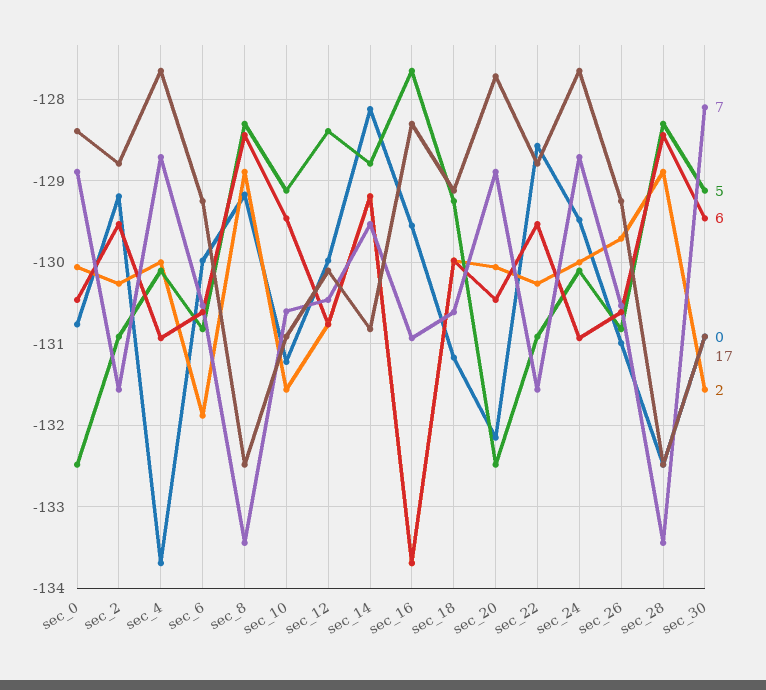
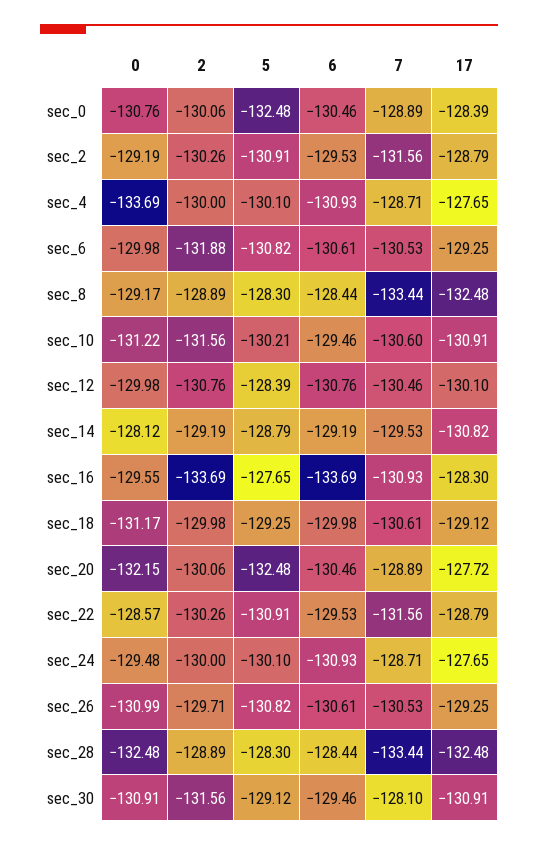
  {
    "7": {
      "sec_0": -128.89,
      "sec_2": -131.56,
      "sec_4": -128.71,
      "sec_6": -130.53,
      "sec_8": -133.44,
      "sec_10": -130.6,
      "sec_12": -130.46,
      "sec_14": -129.53,
      "sec_16": -130.93,
      "sec_18": -130.61,
      "sec_20": -128.89,
      "sec_22": -131.56,
      "sec_24": -128.71,
      "sec_26": -130.53,
      "sec_28": -133.44,
      "sec_30": -128.1
    },
    "5": {
      "sec_0": -132.48,
      "sec_2": -130.91,
      "sec_4": -130.1,
      "sec_6": -130.82,
      "sec_8": -128.3,
-     "sec_10": -129.1,
+     "sec_10": -130.21,
      "sec_12": -128.39,
      "sec_14": -128.79,
      "sec_16": -127.65,
      "sec_18": -129.25,
      "sec_20": -132.48,
      "sec_22": -130.91,
      "sec_24": -130.1,
      "sec_26": -130.82,
      "sec_28": -128.3,
      "sec_30": -129.12
    },
    "6": {
      "sec_0": -130.46,
      "sec_2": -129.53,
      "sec_4": -130.93,
      "sec_6": -130.61,
      "sec_8": -128.44,
      "sec_10": -129.46,
      "sec_12": -130.76,
      "sec_14": -129.19,
      "sec_16": -133.69,
      "sec_18": -129.98,
      "sec_20": -130.46,
      "sec_22": -129.53,
      "sec_24": -130.93,
      "sec_26": -130.61,
      "sec_28": -128.44,
      "sec_30": -129.46
    },
    "0": {
      "sec_0": -130.76,
      "sec_2": -129.19,
      "sec_4": -133.69,
      "sec_6": -129.98,
      "sec_8": -129.17,
      "sec_10": -131.22,
      "sec_12": -129.98,
      "sec_14": -128.12,
      "sec_16": -129.55,
      "sec_18": -131.17,
      "sec_20": -132.15,
      "sec_22": -128.57,
      "sec_24": -129.48,
      "sec_26": -130.99,
      "sec_28": -132.48,
      "sec_30": -130.91
    },
    "17": {
      "sec_0": -128.39,
      "sec_2": -128.79,
      "sec_4": -127.65,
      "sec_6": -129.25,
      "sec_8": -132.48,
      "sec_10": -130.91,
      "sec_12": -130.1,
      "sec_14": -130.82,
      "sec_16": -128.3,
      "sec_18": -129.12,
      "sec_20": -127.72,
      "sec_22": -128.79,
      "sec_24": -127.65,
      "sec_26": -129.25,
      "sec_28": -132.48,
      "sec_30": -130.91
    },
    "2": {
      "sec_0": -130.06,
      "sec_2": -130.26,
      "sec_4": -130,
      "sec_6": -131.88,
      "sec_8": -128.89,
      "sec_10": -131.56,
      "sec_12": -130.76,
      "sec_14": -129.19,
      "sec_16": -133.69,
      "sec_18": -129.98,
      "sec_20": -130.06,
      "sec_22": -130.26,
      "sec_24": -130,
      "sec_26": -129.71,
      "sec_28": -128.89,
      "sec_30": -131.56
    }
  }

